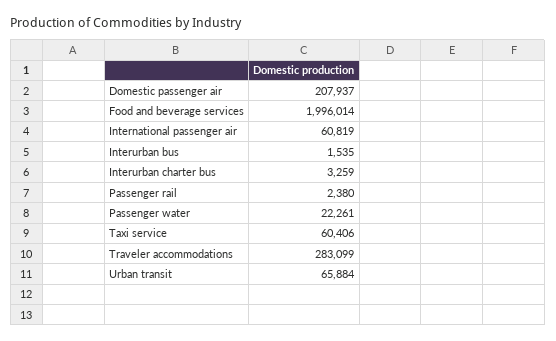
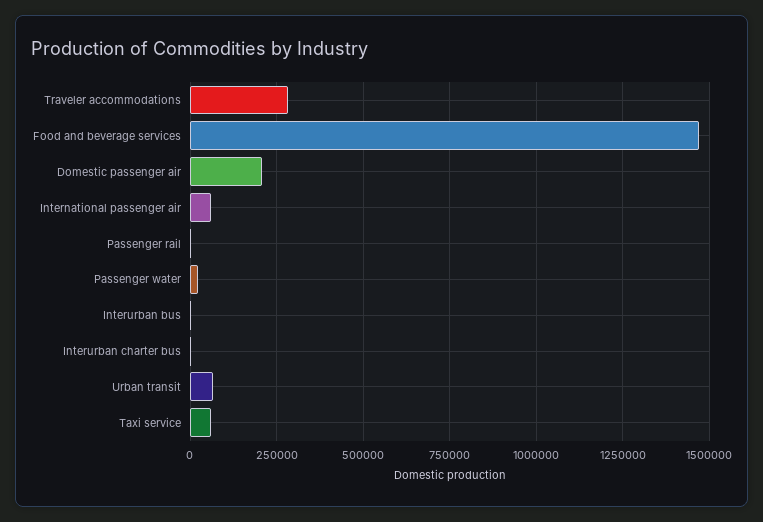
  {
    "Domestic passenger air": 207937,
-   "Food and beverage services": 1996014,
+   "Food and beverage services": 1475000,
    "International passenger air": 60819,
    "Interurban bus": 1535,
    "Interurban charter bus": 3259,
    "Passenger rail": 2380,
    "Passenger water": 22261,
    "Taxi service": 60406,
    "Traveler accommodations": 283099,
    "Urban transit": 65884
  }

